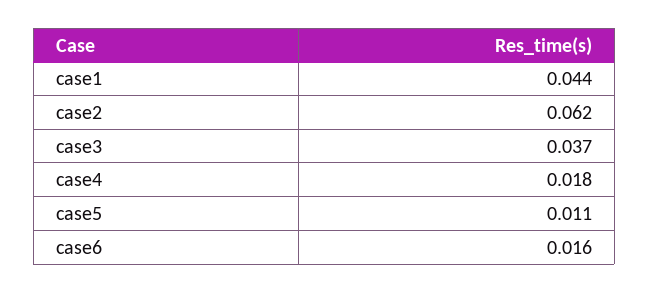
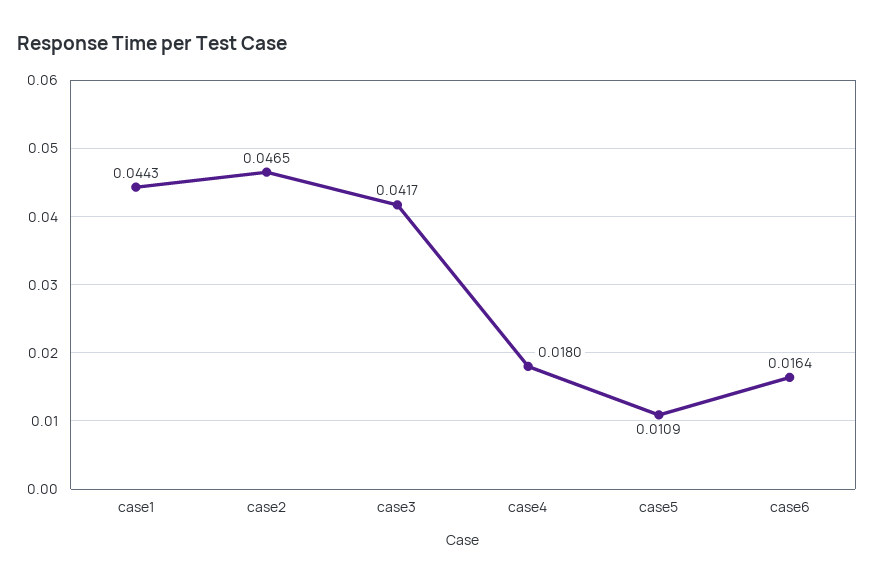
  {
    "case1": 0.0443,
-   "case2": 0.062,
+   "case2": 0.0465,
-   "case3": 0.037,
+   "case3": 0.0417,
    "case4": 0.018,
    "case5": 0.0109,
    "case6": 0.0164
  }

